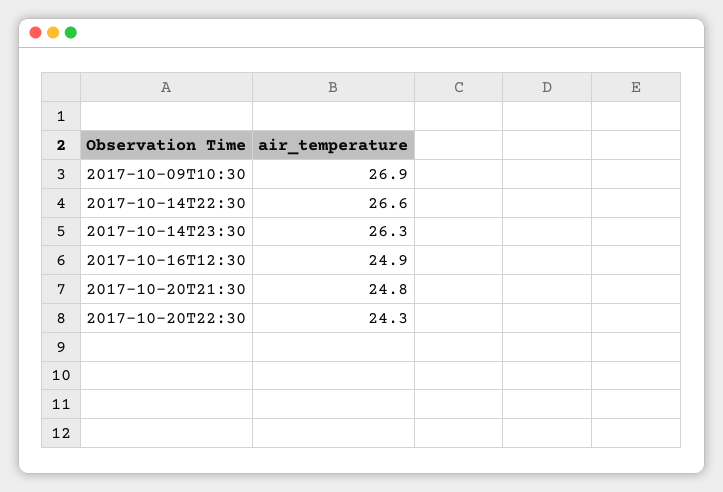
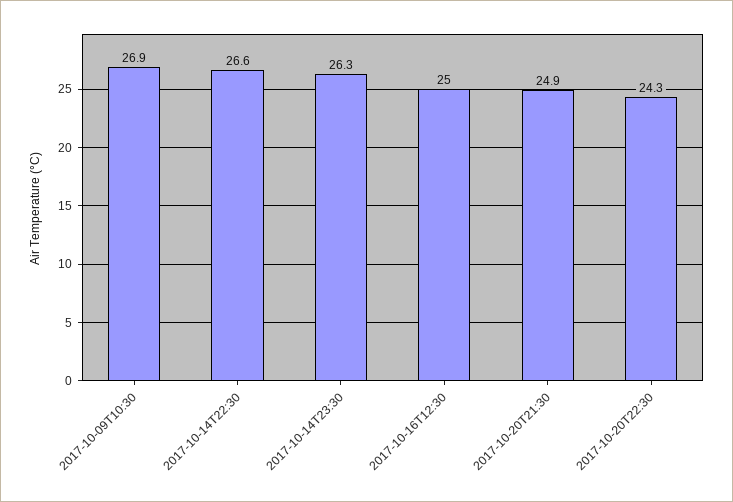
  {
    "2017-10-09T10:30": 26.9,
    "2017-10-14T22:30": 26.6,
    "2017-10-14T23:30": 26.3,
-   "2017-10-16T12:30": 24.9,
+   "2017-10-16T12:30": 25,
-   "2017-10-20T21:30": 24.8,
+   "2017-10-20T21:30": 24.9,
    "2017-10-20T22:30": 24.3
  }

